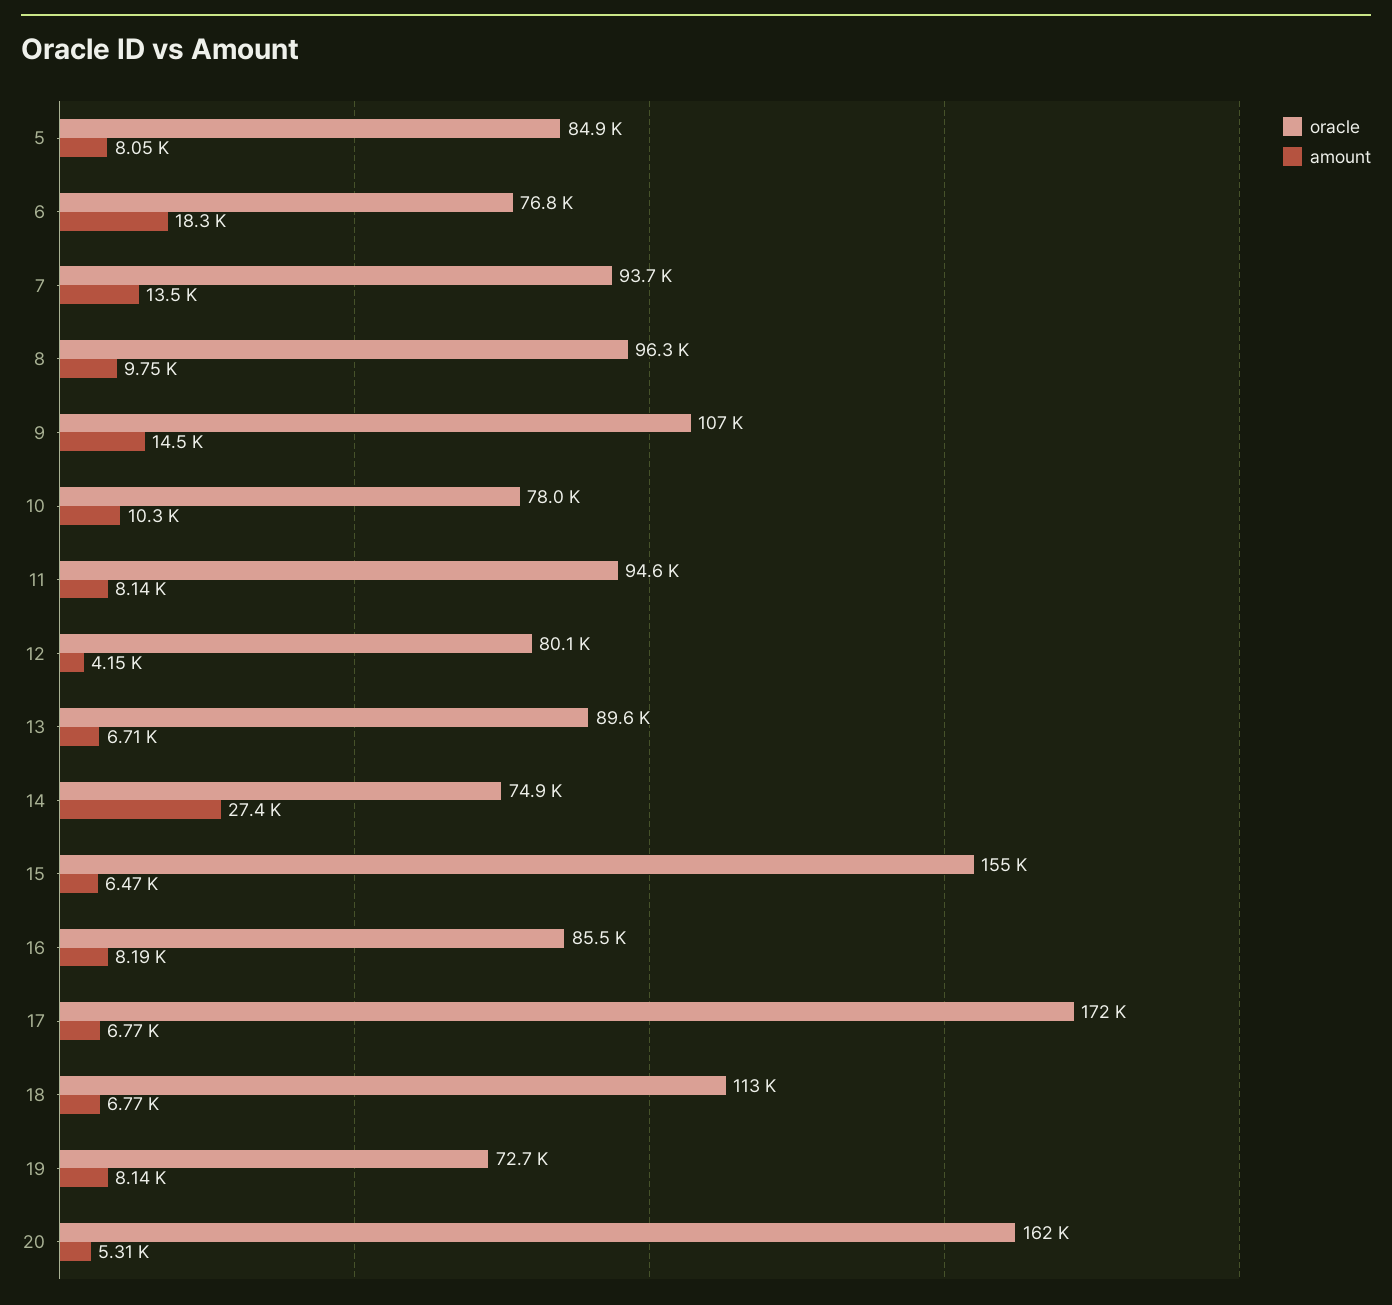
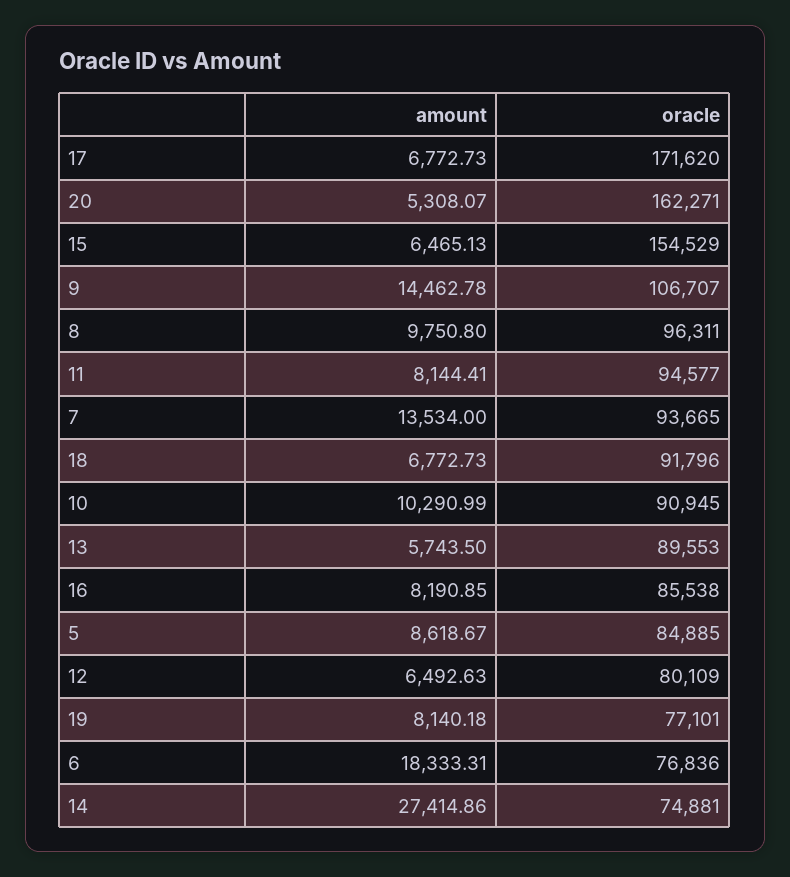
  {
    "oracle": {
      "5": 84885,
      "6": 76836,
      "7": 93665,
      "8": 96311,
      "9": 106707,
-     "10": 78000,
+     "10": 90945,
      "11": 94577,
      "12": 80109,
      "13": 89553,
      "14": 74881,
      "15": 154529,
      "16": 85538,
      "17": 171620,
-     "18": 113000,
+     "18": 91796,
-     "19": 72700,
+     "19": 77101,
      "20": 162271
    },
    "amount": {
-     "5": 8050,
+     "5": 8618.67,
      "6": 18333.31,
      "7": 13534,
      "8": 9750.8,
      "9": 14462.78,
      "10": 10290.99,
      "11": 8144.41,
-     "12": 4150,
+     "12": 6492.63,
-     "13": 6710,
+     "13": 5743.5,
      "14": 27414.86,
      "15": 6465.13,
      "16": 8190.85,
      "17": 6772.73,
      "18": 6772.73,
      "19": 8140.18,
      "20": 5308.07
    }
  }

